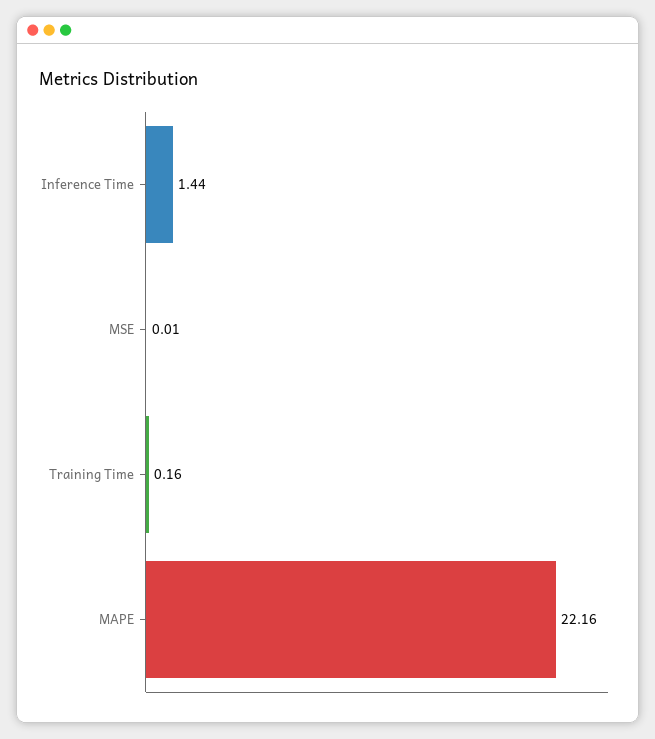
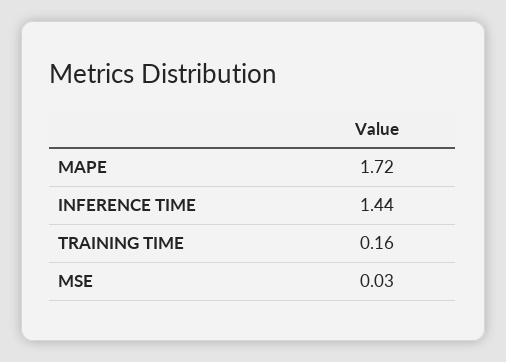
  {
    "Inference Time": 1.44,
-   "MSE": 0.01,
+   "MSE": 0.03,
    "Training Time": 0.16,
-   "MAPE": 22.16
+   "MAPE": 1.72
  }

